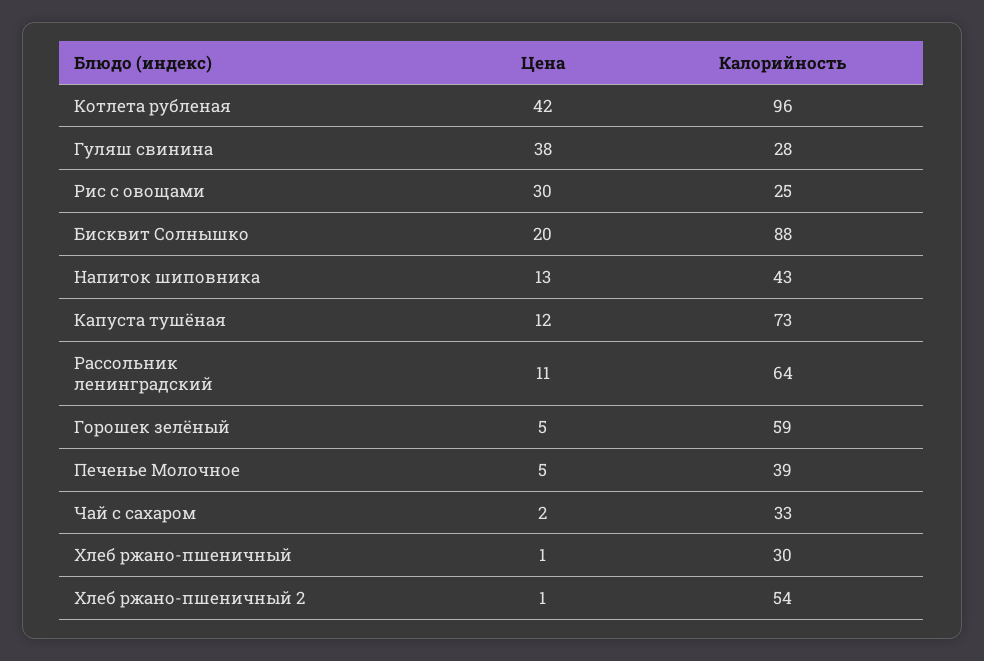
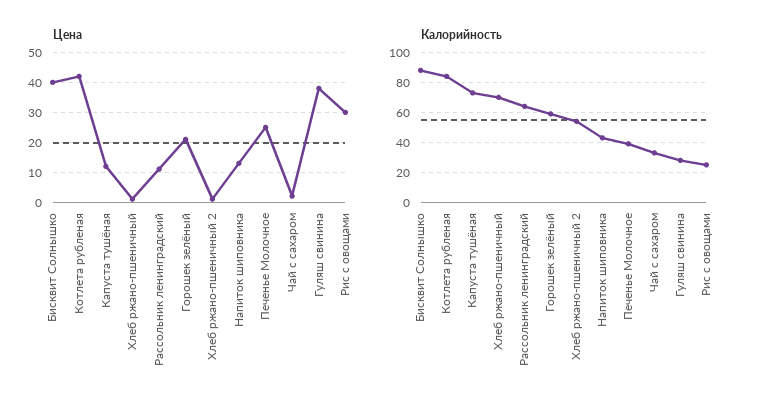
  {
    "Цена": {
      "Котлета рубленая": 42,
      "Гуляш свинина": 38,
      "Рис с овощами": 30,
-     "Бисквит Солнышко": 20,
+     "Бисквит Солнышко": 40,
      "Напиток шиповника": 13,
      "Капуста тушёная": 12,
      "Рассольник ленинградский": 11,
-     "Горошек зелёный": 5,
+     "Горошек зелёный": 20,
-     "Печенье Молочное": 5,
+     "Печенье Молочное": 25,
      "Чай с сахаром": 2,
      "Хлеб ржано-пшеничный": 1,
      "Хлеб ржано-пшеничный 2": 1
    },
    "Калорийность": {
-     "Котлета рубленая": 96,
+     "Котлета рубленая": 85,
      "Гуляш свинина": 28,
      "Рис с овощами": 25,
      "Бисквит Солнышко": 88,
      "Напиток шиповника": 43,
      "Капуста тушёная": 73,
      "Рассольник ленинградский": 64,
      "Горошек зелёный": 59,
      "Печенье Молочное": 39,
      "Чай с сахаром": 33,
-     "Хлеб ржано-пшеничный": 30,
+     "Хлеб ржано-пшеничный": 70,
      "Хлеб ржано-пшеничный 2": 54
    }
  }

